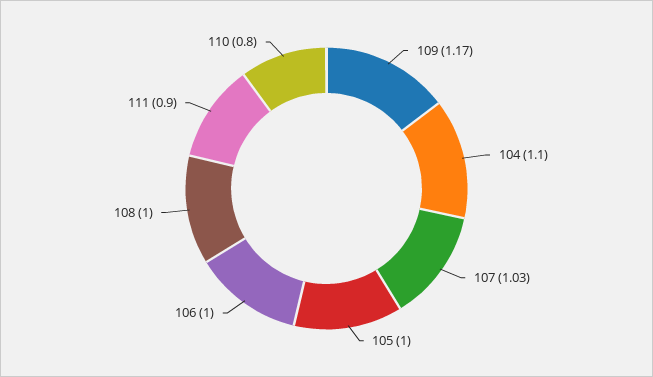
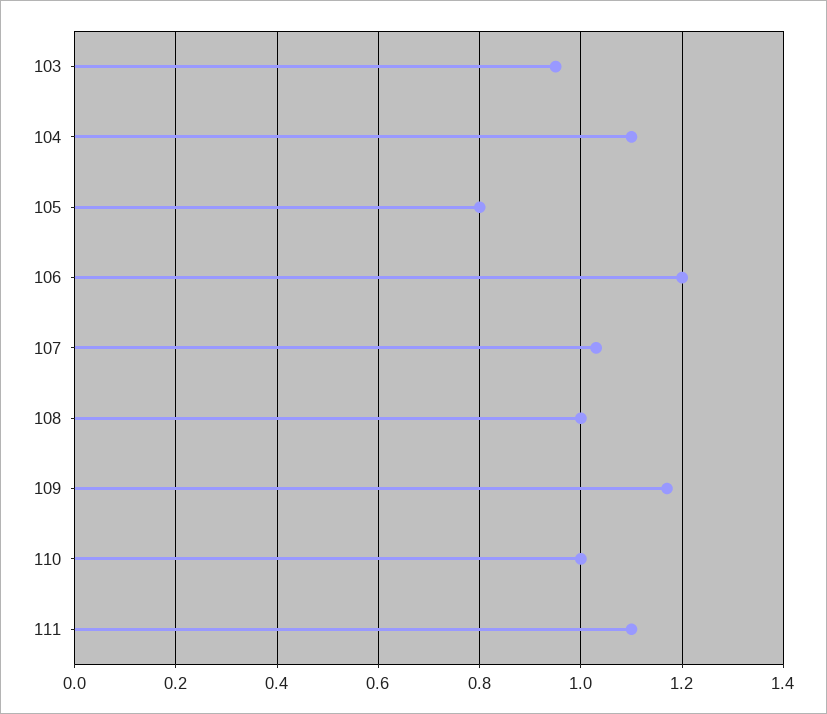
  {
    "109": 1.17,
    "104": 1.1,
    "107": 1.03,
-   "105": 1,
+   "105": 0.8,
-   "106": 1,
+   "106": 1.2,
    "108": 1,
-   "111": 0.9,
+   "111": 1.1,
-   "110": 0.8
+   "110": 1,
+   "103": 0.95
  }

